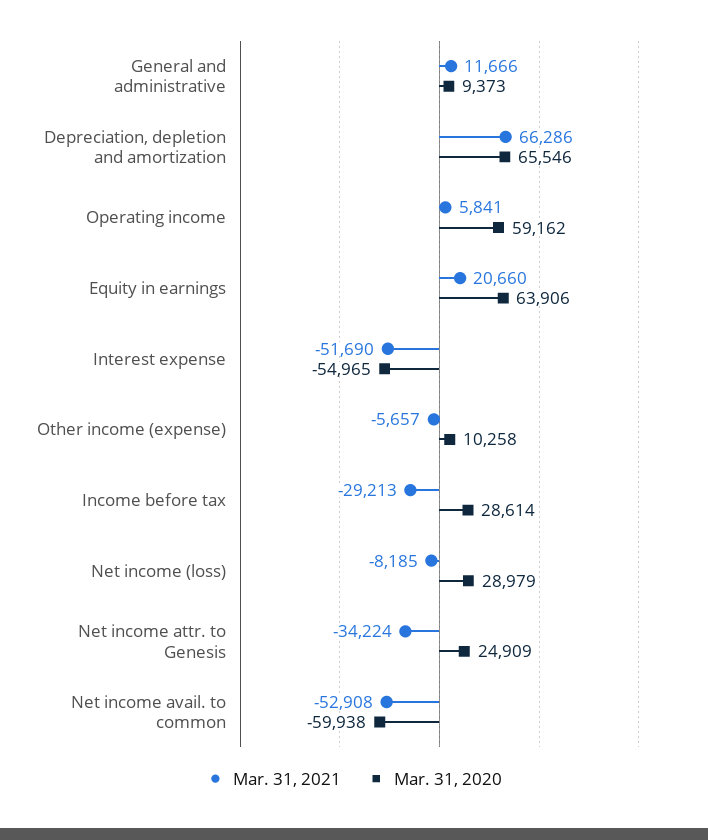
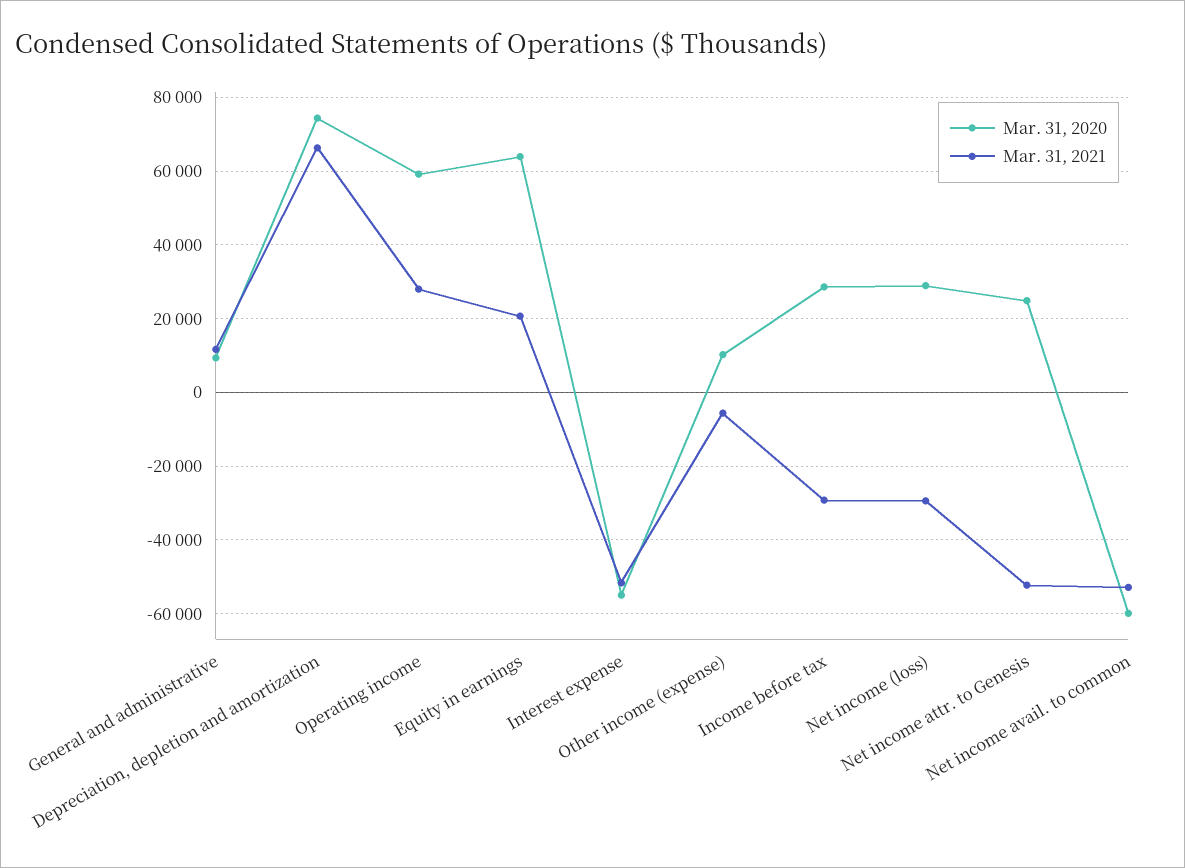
  {
    "Mar. 31, 2021": {
      "General and administrative": 11666,
      "Depreciation, depletion and amortization": 66286,
-     "Operating income": 5841,
+     "Operating income": 28000,
      "Equity in earnings": 20660,
      "Interest expense": -51690,
      "Other income (expense)": -5657,
      "Income before tax": -29213,
-     "Net income (loss)": -8185,
+     "Net income (loss)": -30000,
-     "Net income attr. to Genesis": -34224,
+     "Net income attr. to Genesis": -52000,
      "Net income avail. to common": -52908
    },
    "Mar. 31, 2020": {
      "General and administrative": 9373,
-     "Depreciation, depletion and amortization": 65546,
+     "Depreciation, depletion and amortization": 74000,
      "Operating income": 59162,
      "Equity in earnings": 63906,
      "Interest expense": -54965,
      "Other income (expense)": 10258,
      "Income before tax": 28614,
      "Net income (loss)": 28979,
      "Net income attr. to Genesis": 24909,
      "Net income avail. to common": -59938
    }
  }

